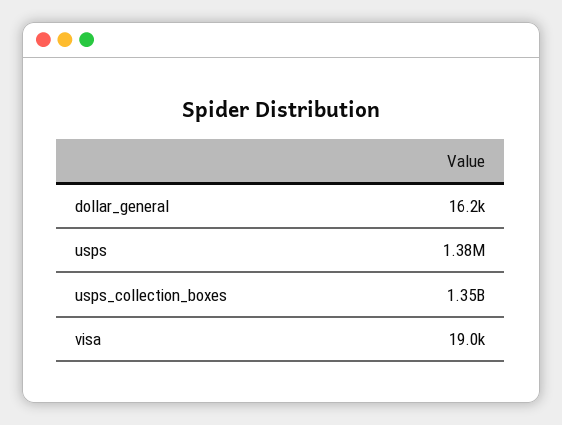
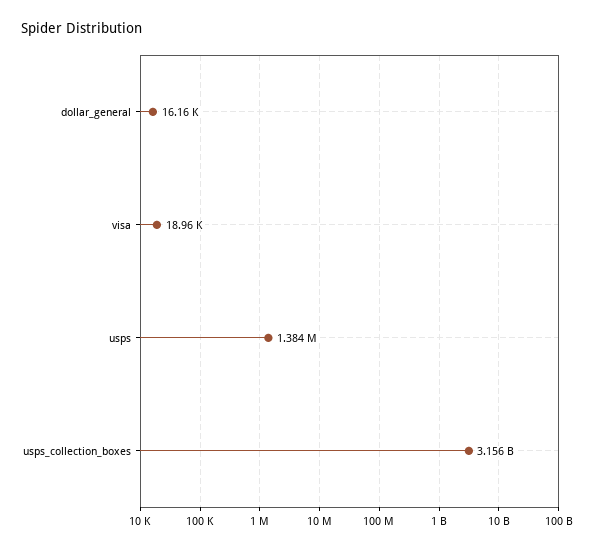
  {
    "dollar_general": 16160,
    "usps": 1384000,
-   "usps_collection_boxes": 1350000000,
+   "usps_collection_boxes": 3156000000,
    "visa": 18960
  }

